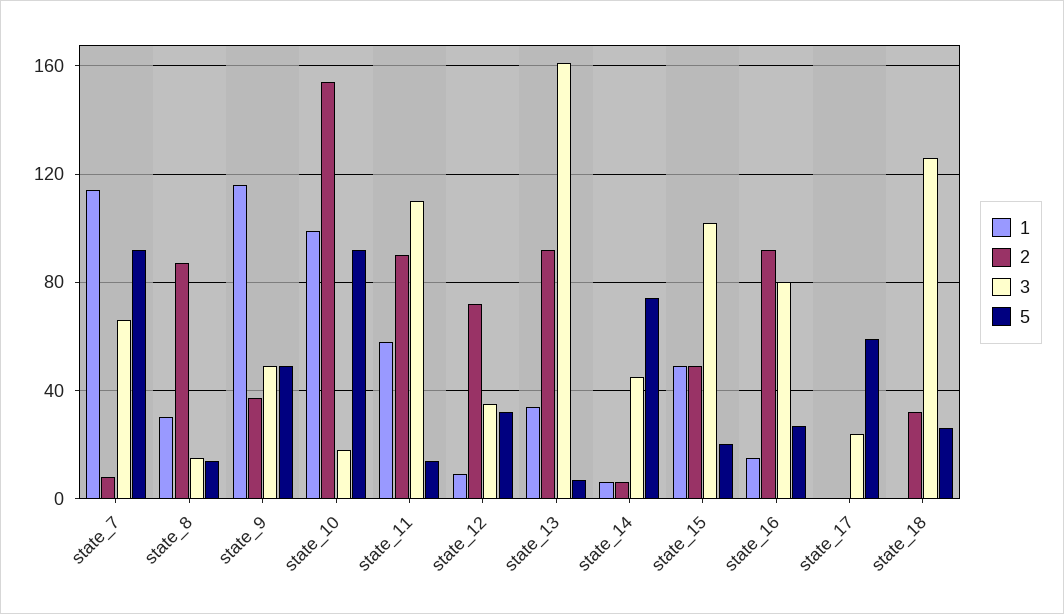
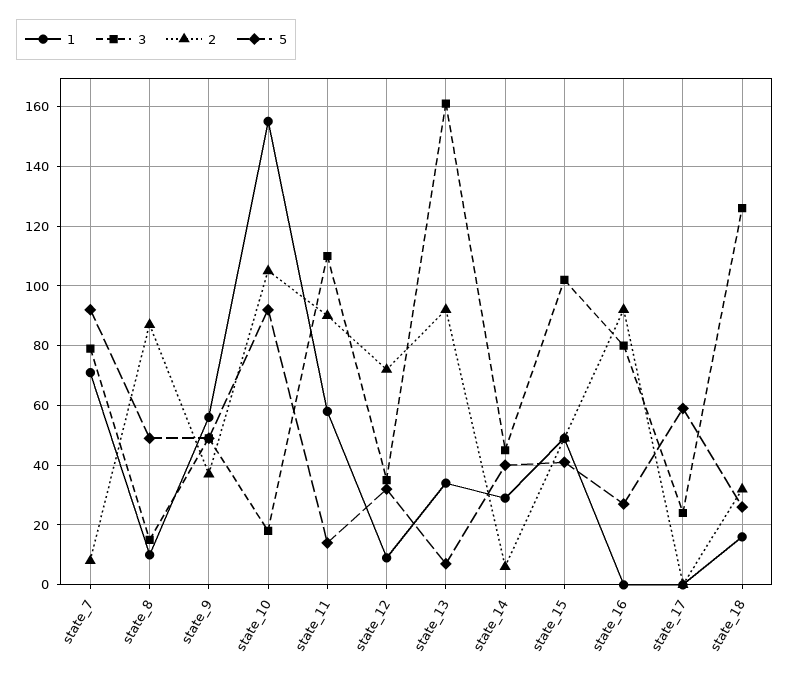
  {
    "1": {
-     "state_7": 115,
+     "state_7": 70,
-     "state_8": 30,
+     "state_8": 10,
-     "state_9": 115,
+     "state_9": 55,
-     "state_10": 100,
+     "state_10": 155,
      "state_11": 60,
      "state_12": 10,
      "state_13": 35,
-     "state_14": 5,
+     "state_14": 30,
      "state_15": 50,
-     "state_16": 15,
+     "state_16": 0,
      "state_17": 0,
-     "state_18": 0
+     "state_18": 15
    },
    "2": {
      "state_7": 10,
      "state_8": 85,
      "state_9": 35,
-     "state_10": 155,
+     "state_10": 105,
      "state_11": 90,
      "state_12": 70,
      "state_13": 90,
      "state_14": 5,
      "state_15": 50,
      "state_16": 90,
      "state_17": 0,
      "state_18": 30
    },
    "3": {
-     "state_7": 65,
+     "state_7": 80,
      "state_8": 15,
      "state_9": 50,
      "state_10": 20,
      "state_11": 110,
      "state_12": 35,
      "state_13": 160,
      "state_14": 45,
      "state_15": 100,
      "state_16": 80,
      "state_17": 25,
      "state_18": 125
    },
    "5": {
      "state_7": 90,
-     "state_8": 15,
+     "state_8": 50,
      "state_9": 50,
      "state_10": 90,
      "state_11": 15,
      "state_12": 30,
      "state_13": 5,
-     "state_14": 75,
+     "state_14": 40,
-     "state_15": 20,
+     "state_15": 40,
      "state_16": 25,
      "state_17": 60,
      "state_18": 25
    }
  }

